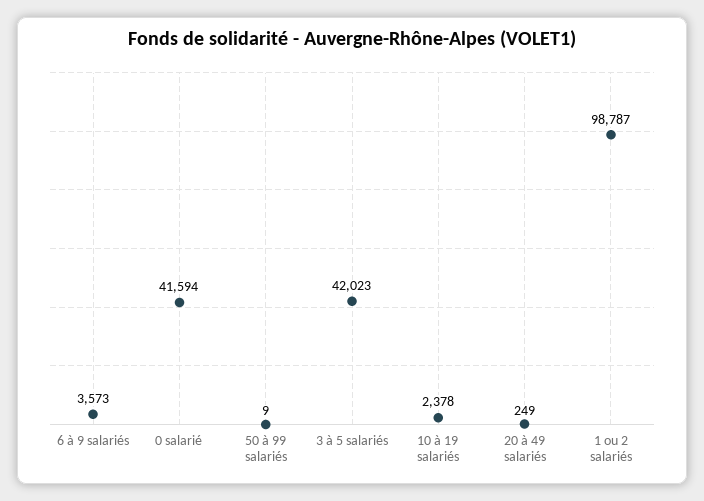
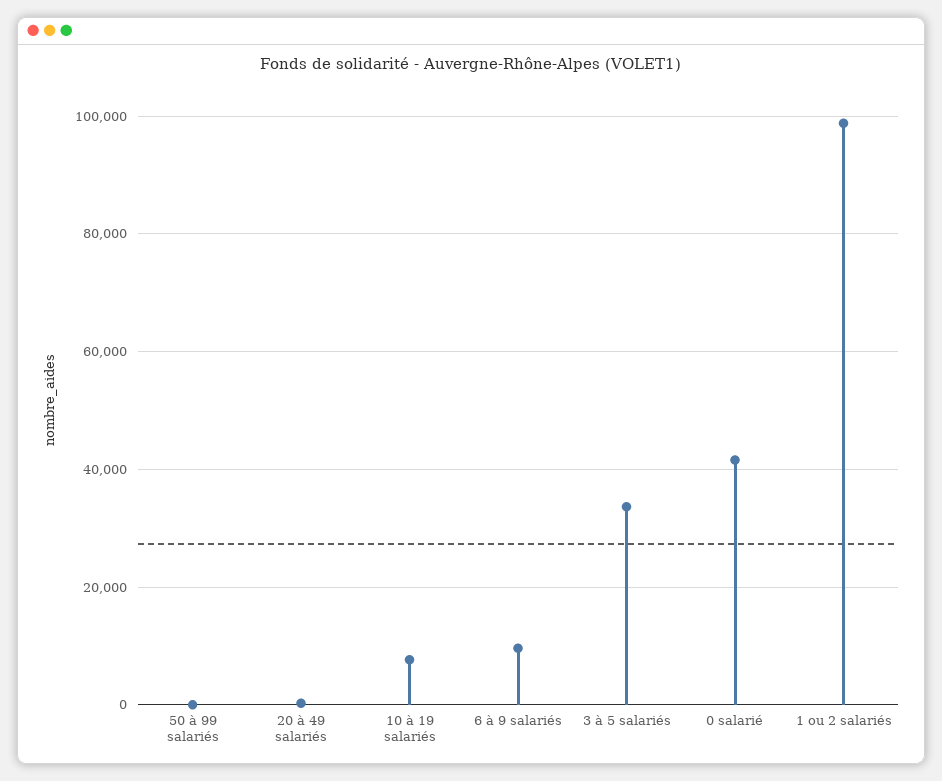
  {
-   "6 à 9 salariés": 3573,
+   "6 à 9 salariés": 10000,
    "0 salarié": 41594,
    "50 à 99 salariés": 9,
-   "3 à 5 salariés": 42023,
+   "3 à 5 salariés": 34000,
-   "10 à 19 salariés": 2378,
+   "10 à 19 salariés": 8000,
    "20 à 49 salariés": 249,
    "1 ou 2 salariés": 98787
  }

